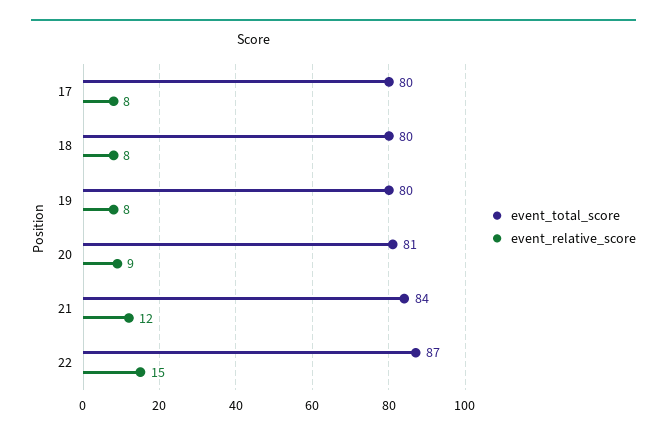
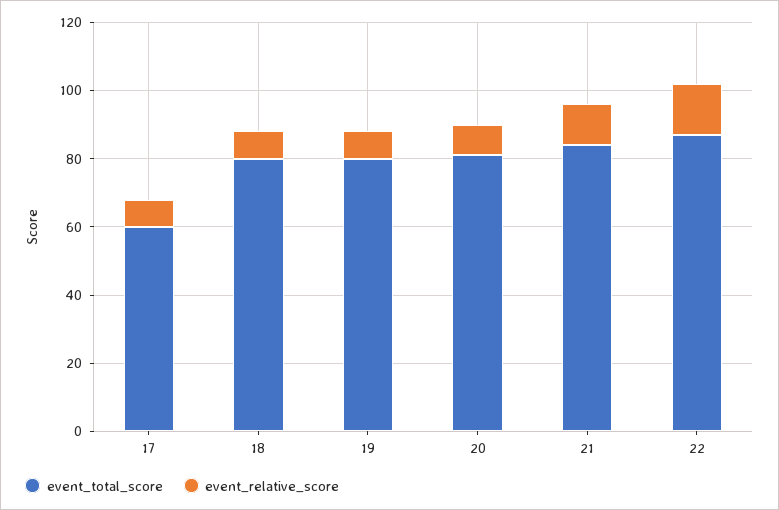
  {
    "event_total_score": {
-     "17": 80,
+     "17": 60,
      "18": 80,
      "19": 80,
      "20": 81,
      "21": 84,
      "22": 87
    },
    "event_relative_score": {
      "17": 8,
      "18": 8,
      "19": 8,
      "20": 9,
      "21": 12,
      "22": 15
    }
  }

